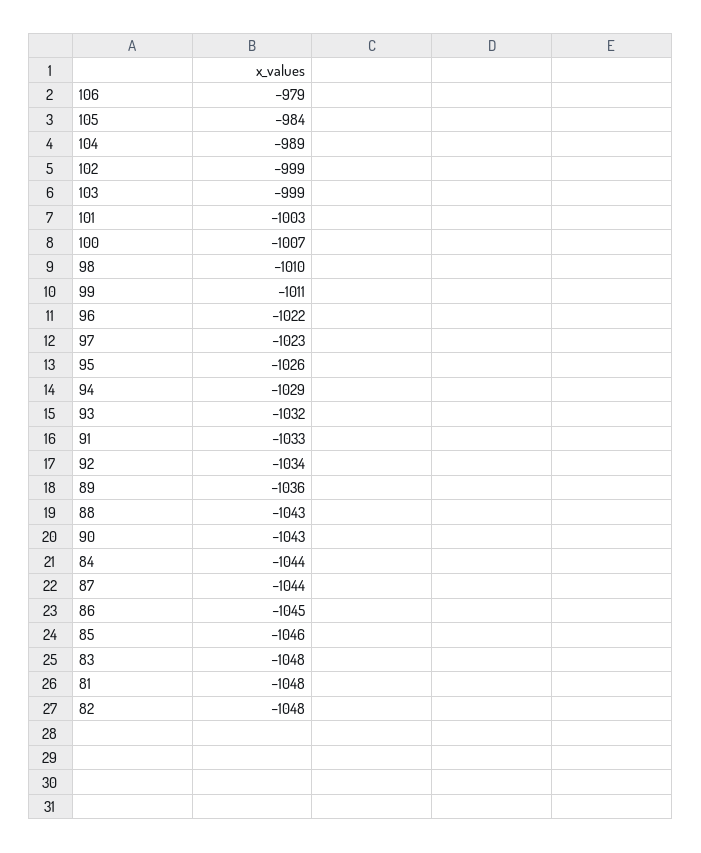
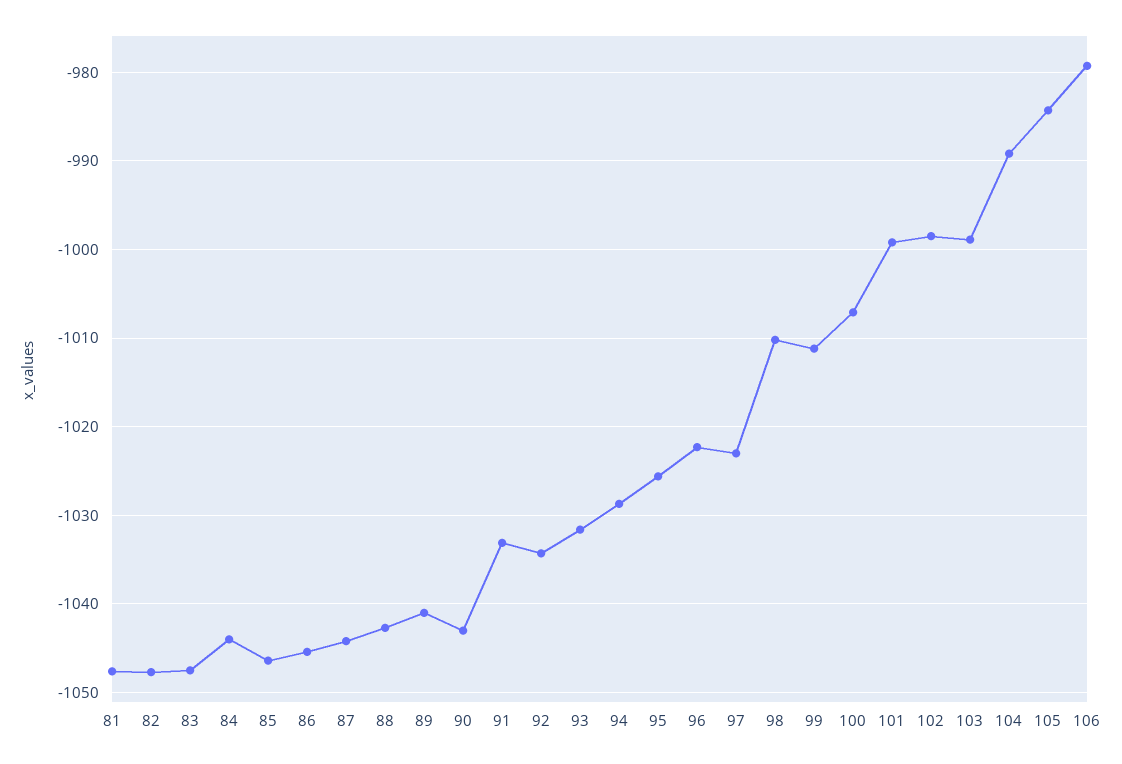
  {
    "106": -979,
    "105": -984,
    "104": -989,
    "102": -999,
    "103": -999,
-   "101": -1003,
+   "101": -999,
    "100": -1007,
    "98": -1010,
    "99": -1011,
    "96": -1022,
    "97": -1023,
    "95": -1026,
    "94": -1029,
    "93": -1032,
    "91": -1033,
    "92": -1034,
-   "89": -1036,
+   "89": -1041,
    "88": -1043,
    "90": -1043,
    "84": -1044,
    "87": -1044,
    "86": -1045,
    "85": -1046,
    "83": -1048,
    "81": -1048,
    "82": -1048
  }

